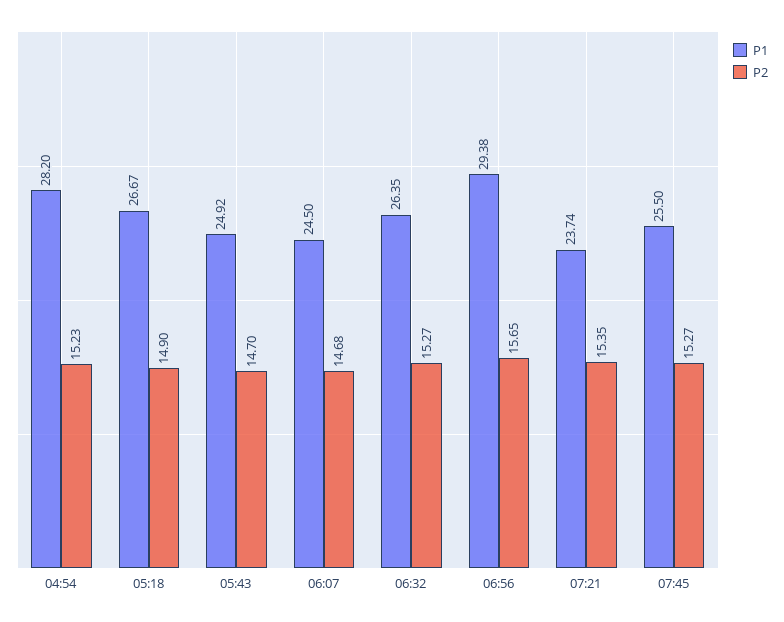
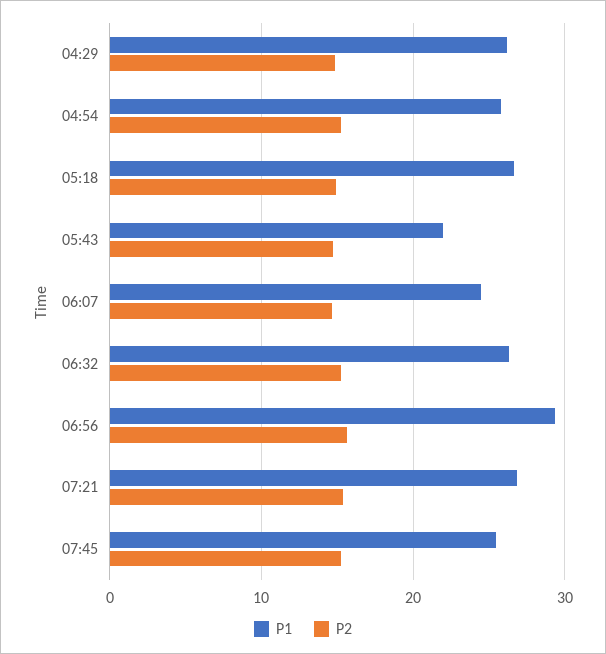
  {
    "P1": {
-     "04:54": 28.2,
+     "04:54": 26,
      "05:18": 26.67,
-     "05:43": 24.92,
+     "05:43": 22,
      "06:07": 24.5,
      "06:32": 26.35,
      "06:56": 29.38,
-     "07:21": 23.74,
+     "07:21": 27,
-     "07:45": 25.5
+     "07:45": 25.5,
+     "04:29": 26
    },
    "P2": {
      "04:54": 15.23,
      "05:18": 14.9,
      "05:43": 14.7,
      "06:07": 14.68,
      "06:32": 15.27,
      "06:56": 15.65,
      "07:21": 15.35,
-     "07:45": 15.27
+     "07:45": 15.27,
+     "04:29": 15
    }
  }

